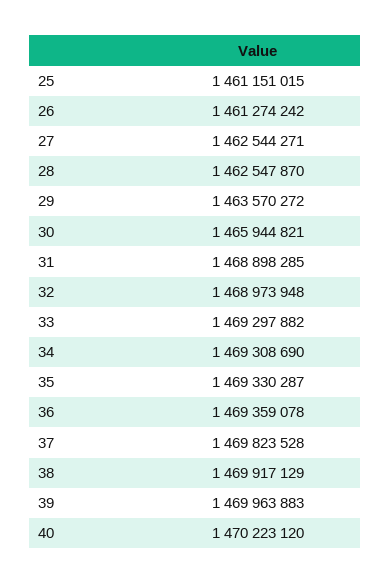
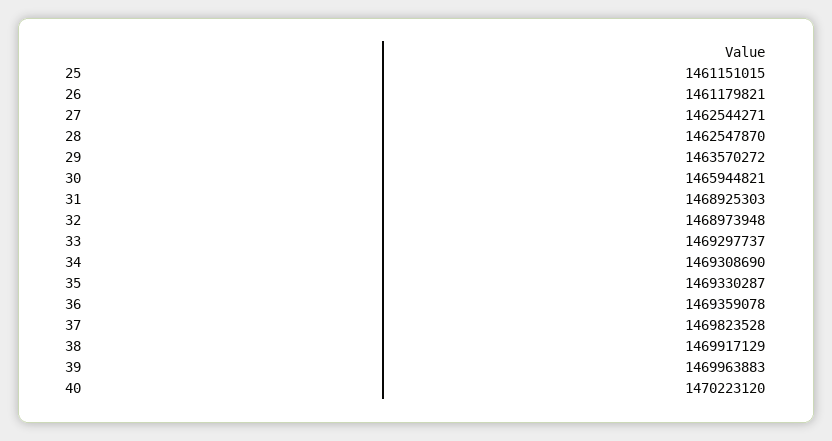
  {
    "25": 1461151015,
-   "26": 1461274242,
+   "26": 1461179821,
    "27": 1462544271,
    "28": 1462547870,
    "29": 1463570272,
    "30": 1465944821,
-   "31": 1468898285,
+   "31": 1468925303,
    "32": 1468973948,
-   "33": 1469297882,
+   "33": 1469297737,
    "34": 1469308690,
    "35": 1469330287,
    "36": 1469359078,
    "37": 1469823528,
    "38": 1469917129,
    "39": 1469963883,
    "40": 1470223120
  }

